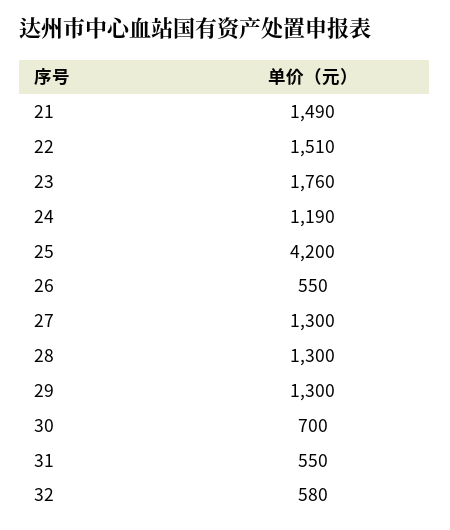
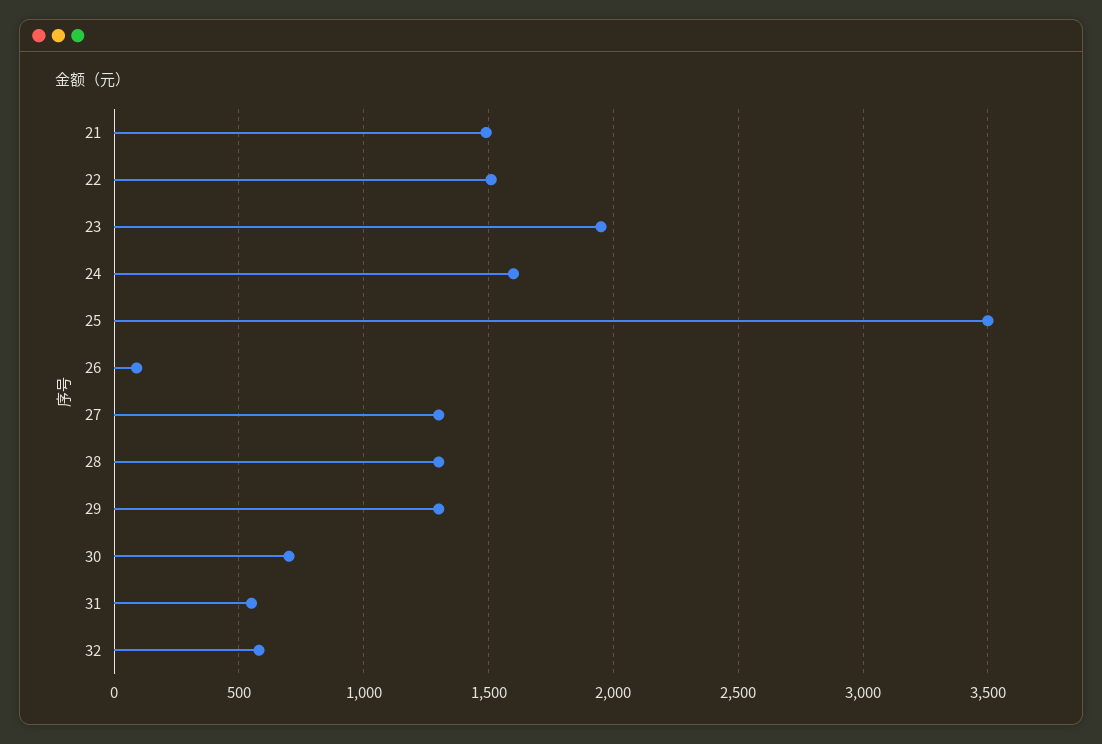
  {
    "21": 1490,
    "22": 1510,
-   "23": 1760,
+   "23": 1950,
-   "24": 1190,
+   "24": 1600,
-   "25": 4200,
+   "25": 3500,
-   "26": 550,
+   "26": 100,
    "27": 1300,
    "28": 1300,
    "29": 1300,
    "30": 700,
    "31": 550,
    "32": 580
  }

